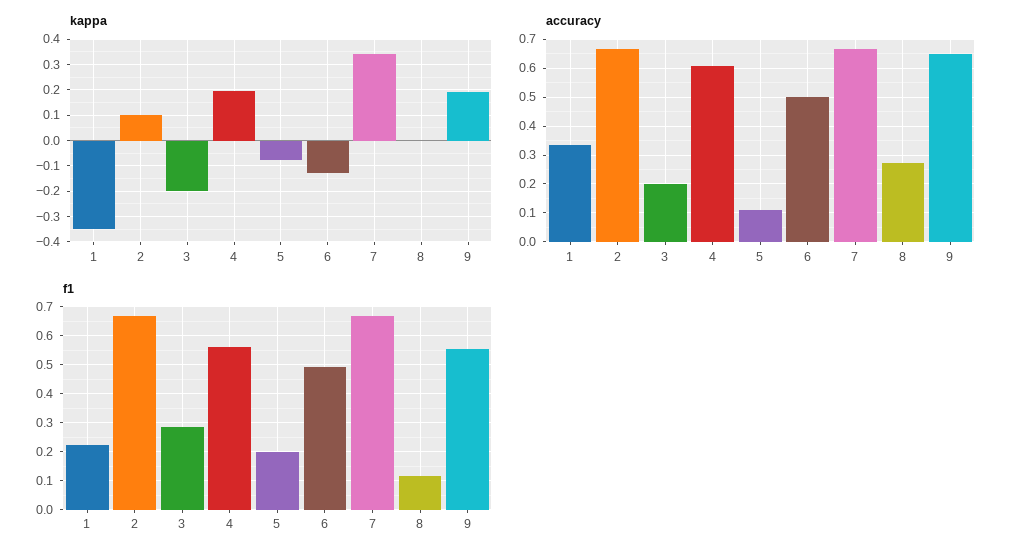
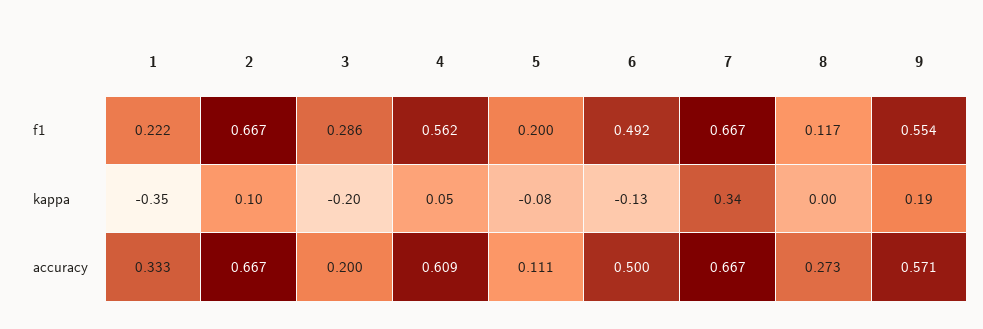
  {
    "kappa": {
      "1": -0.35,
      "2": 0.1,
      "3": -0.2,
-     "4": 0.2,
+     "4": 0.05,
      "5": -0.08,
      "6": -0.13,
      "7": 0.34,
      "8": 0,
      "9": 0.19
    },
    "accuracy": {
      "1": 0.333,
      "2": 0.667,
      "3": 0.2,
      "4": 0.609,
      "5": 0.111,
      "6": 0.5,
      "7": 0.667,
      "8": 0.273,
-     "9": 0.65
+     "9": 0.571
    },
    "f1": {
      "1": 0.222,
      "2": 0.667,
      "3": 0.286,
      "4": 0.562,
      "5": 0.2,
      "6": 0.492,
      "7": 0.667,
      "8": 0.117,
      "9": 0.554
    }
  }

